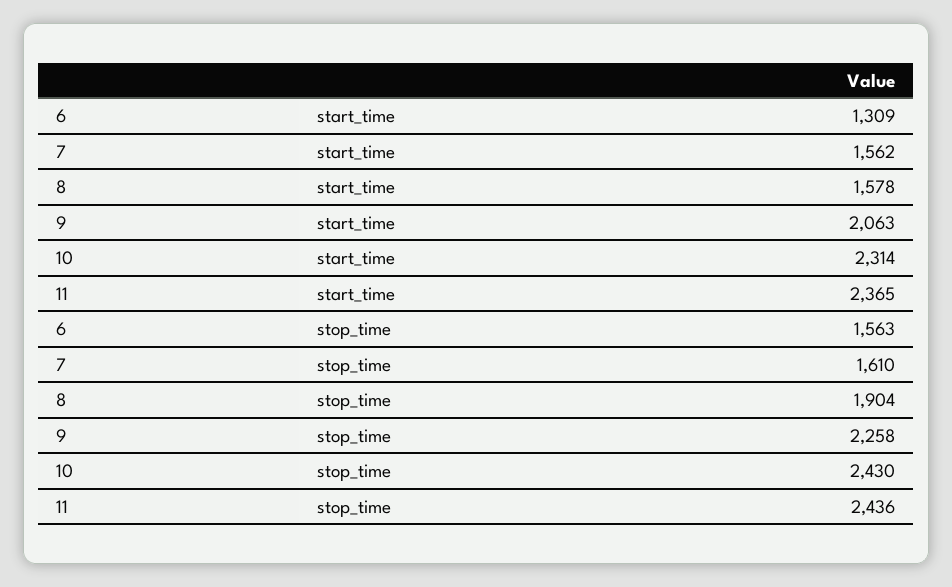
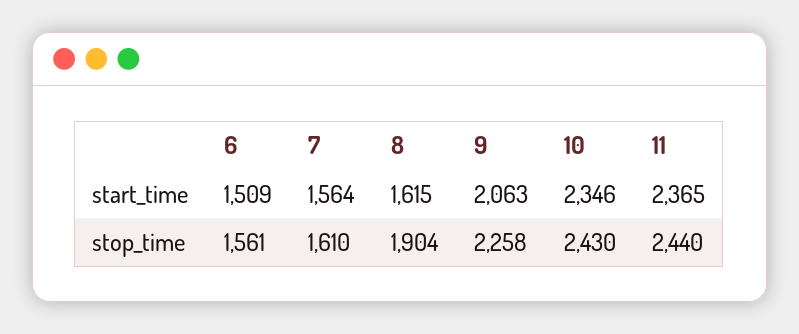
  {
    "6": {
-     "start_time": 1309,
+     "start_time": 1509,
-     "stop_time": 1563
+     "stop_time": 1561
    },
    "7": {
-     "start_time": 1562,
+     "start_time": 1564,
      "stop_time": 1610
    },
    "8": {
-     "start_time": 1578,
+     "start_time": 1615,
      "stop_time": 1904
    },
    "9": {
      "start_time": 2063,
      "stop_time": 2258
    },
    "10": {
-     "start_time": 2314,
+     "start_time": 2346,
      "stop_time": 2430
    },
    "11": {
      "start_time": 2365,
-     "stop_time": 2436
+     "stop_time": 2440
    }
  }

